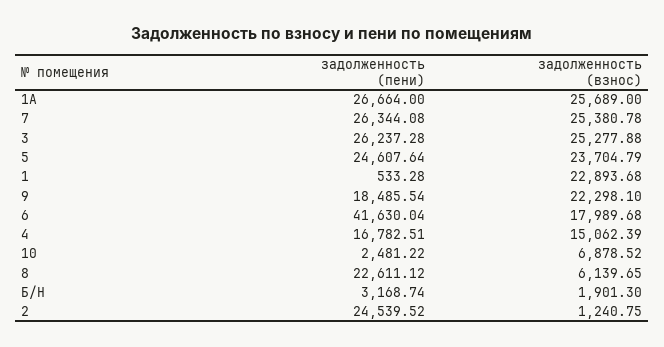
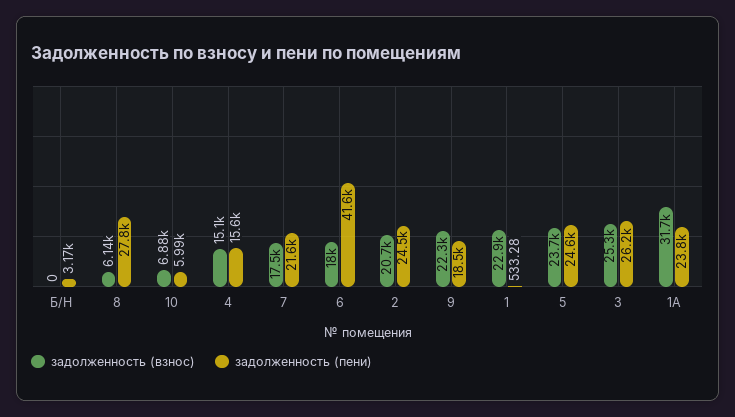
  {
    "задолженность (пени)": {
-     "1А": 26664,
+     "1А": 23800,
-     "7": 26344.08,
+     "7": 21600,
      "3": 26237.28,
      "5": 24607.64,
      "1": 533.28,
      "9": 18485.54,
      "6": 41630.04,
-     "4": 16782.51,
+     "4": 15600,
-     "10": 2481.22,
+     "10": 5990,
-     "8": 22611.12,
+     "8": 27800,
      "Б/Н": 3168.74,
      "2": 24539.52
    },
    "задолженность (взнос)": {
-     "1А": 25689,
+     "1А": 31700,
-     "7": 25380.78,
+     "7": 17500,
      "3": 25277.88,
      "5": 23704.79,
      "1": 22893.68,
      "9": 22298.1,
      "6": 17989.68,
      "4": 15062.39,
      "10": 6878.52,
      "8": 6139.65,
-     "Б/Н": 1901.3,
+     "Б/Н": 0,
-     "2": 1240.75
+     "2": 20700
    }
  }

